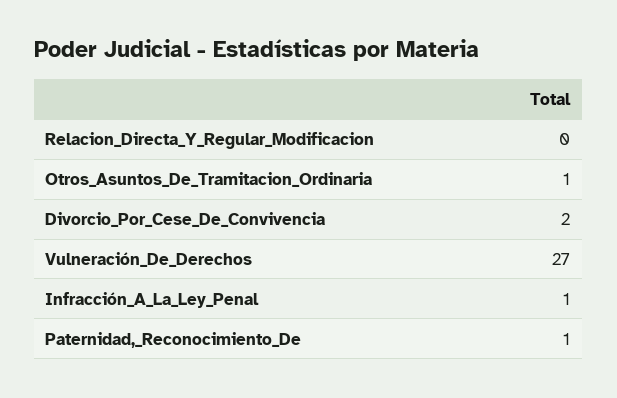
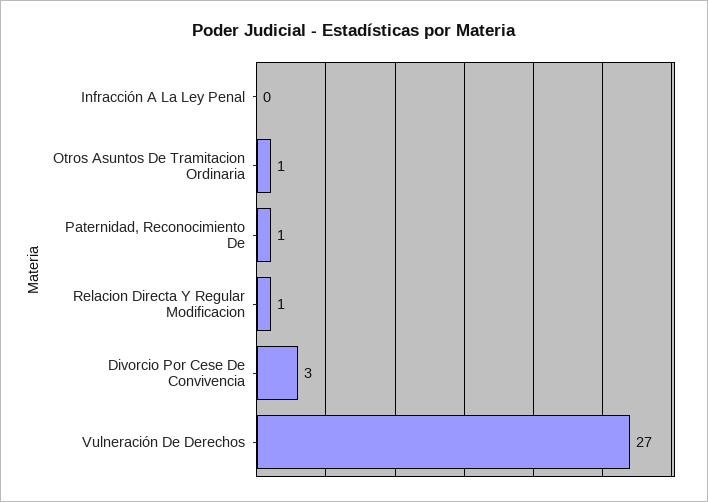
  {
-   "Relacion_Directa_Y_Regular_Modificacion": 0,
+   "Relacion_Directa_Y_Regular_Modificacion": 1,
    "Otros_Asuntos_De_Tramitacion_Ordinaria": 1,
-   "Divorcio_Por_Cese_De_Convivencia": 2,
+   "Divorcio_Por_Cese_De_Convivencia": 3,
    "Vulneración_De_Derechos": 27,
-   "Infracción_A_La_Ley_Penal": 1,
+   "Infracción_A_La_Ley_Penal": 0,
    "Paternidad,_Reconocimiento_De": 1
  }

